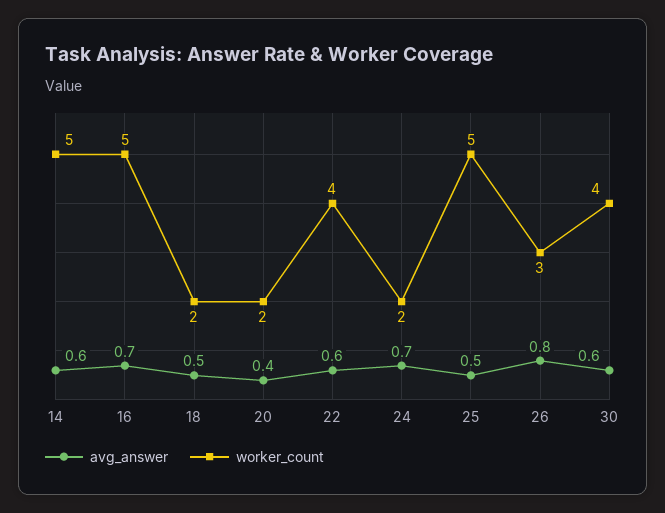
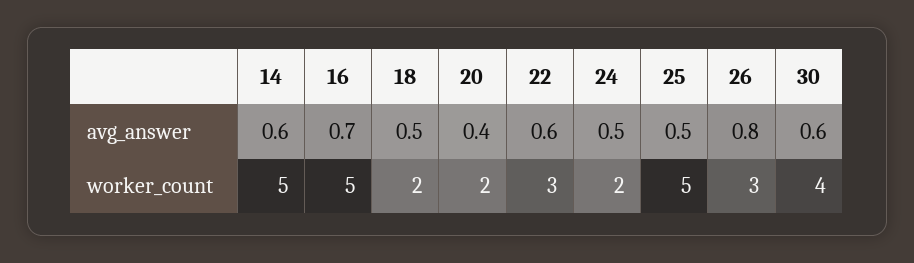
  {
    "avg_answer": {
      "14": 0.6,
      "16": 0.7,
      "18": 0.5,
      "20": 0.4,
      "22": 0.6,
-     "24": 0.7,
+     "24": 0.5,
      "25": 0.5,
      "26": 0.8,
      "30": 0.6
    },
    "worker_count": {
      "14": 5,
      "16": 5,
      "18": 2,
      "20": 2,
-     "22": 4,
+     "22": 3,
      "24": 2,
      "25": 5,
      "26": 3,
      "30": 4
    }
  }

